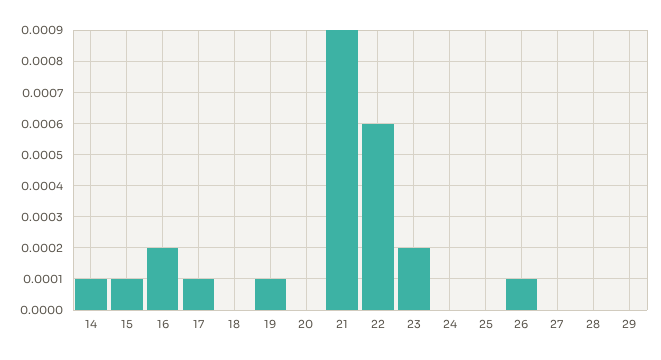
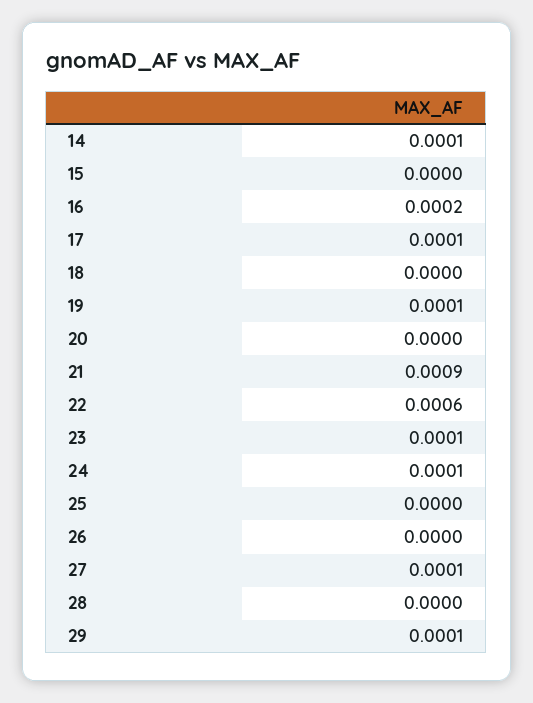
  {
    "14": 0.0001,
-   "15": 0.0001,
+   "15": 0,
    "16": 0.0002,
    "17": 0.0001,
    "18": 0,
    "19": 0.0001,
    "20": 0,
    "21": 0.0009,
    "22": 0.0006,
-   "23": 0.0002,
+   "23": 0.0001,
-   "24": 0,
+   "24": 0.0001,
    "25": 0,
-   "26": 0.0001,
+   "26": 0,
-   "27": 0,
+   "27": 0.0001,
    "28": 0,
-   "29": 0
+   "29": 0.0001
  }

